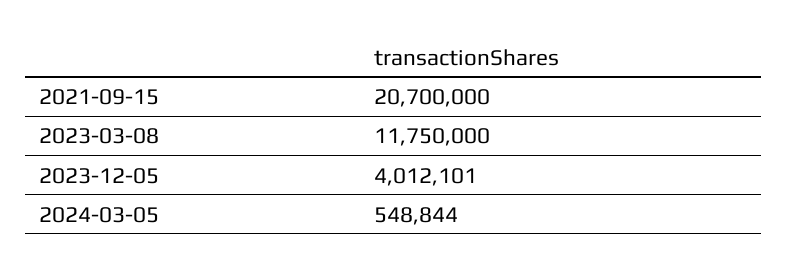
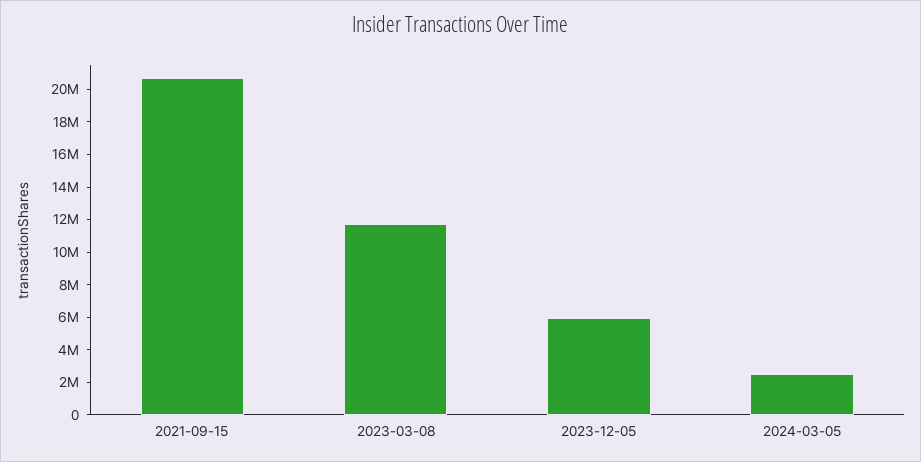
  {
    "2021-09-15": 20700000,
    "2023-03-08": 11750000,
-   "2023-12-05": 4012101,
+   "2023-12-05": 6000000,
-   "2024-03-05": 548844
+   "2024-03-05": 2500000
  }

